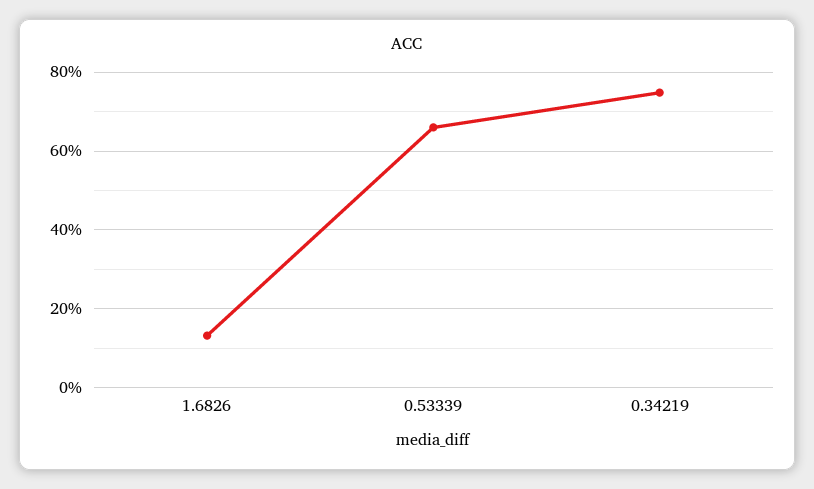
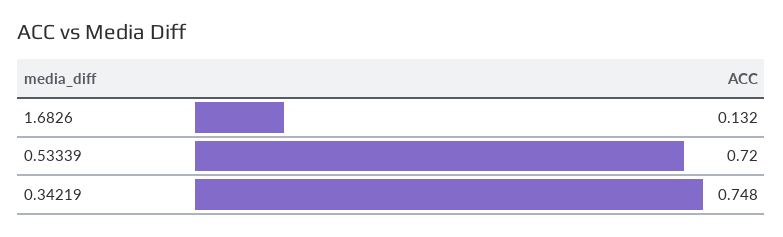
  {
    "1.6826": 0.132,
-   "0.53339": 0.66,
+   "0.53339": 0.72,
    "0.34219": 0.748
  }

